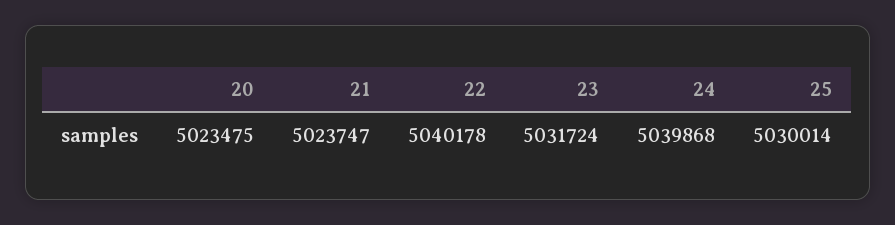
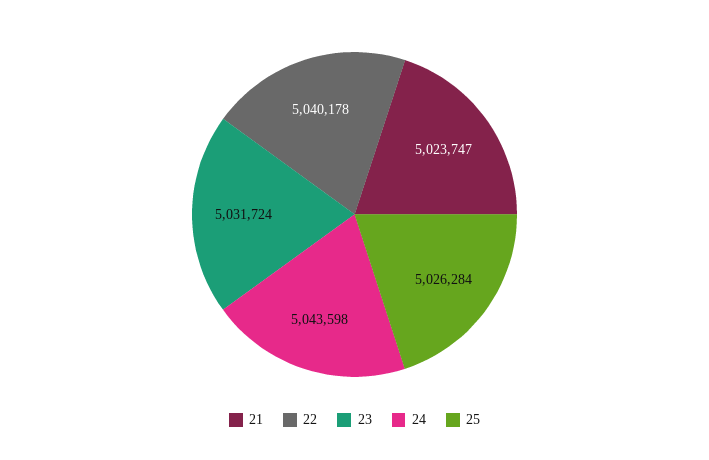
  {
-   "20": 5023475,
    "21": 5023747,
    "22": 5040178,
    "23": 5031724,
-   "24": 5039868,
+   "24": 5043598,
-   "25": 5030014
+   "25": 5026284
  }

